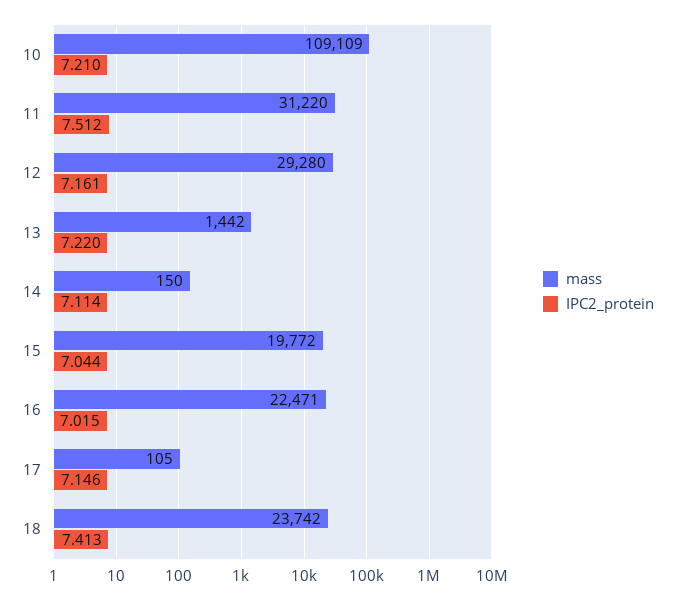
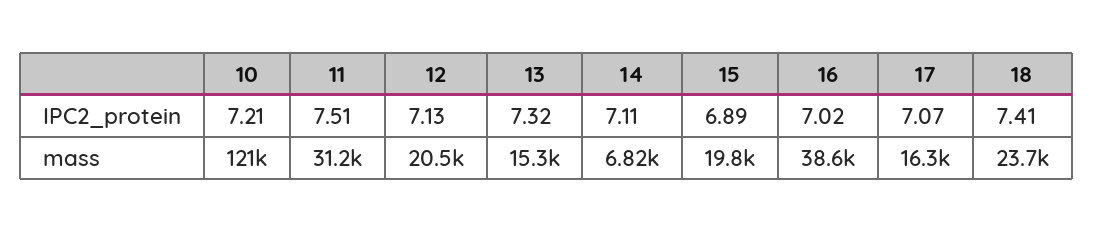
  {
    "mass": {
-     "10": 109109,
+     "10": 121000,
      "11": 31220,
-     "12": 29280,
+     "12": 20500,
-     "13": 1442,
+     "13": 15300,
-     "14": 150,
+     "14": 6820,
      "15": 19772,
-     "16": 22471,
+     "16": 38600,
-     "17": 105,
+     "17": 16300,
      "18": 23742
    },
    "IPC2_protein": {
      "10": 7.21,
      "11": 7.512,
-     "12": 7.161,
+     "12": 7.13,
-     "13": 7.22,
+     "13": 7.32,
      "14": 7.114,
-     "15": 7.044,
+     "15": 6.89,
      "16": 7.015,
-     "17": 7.146,
+     "17": 7.07,
      "18": 7.413
    }
  }

